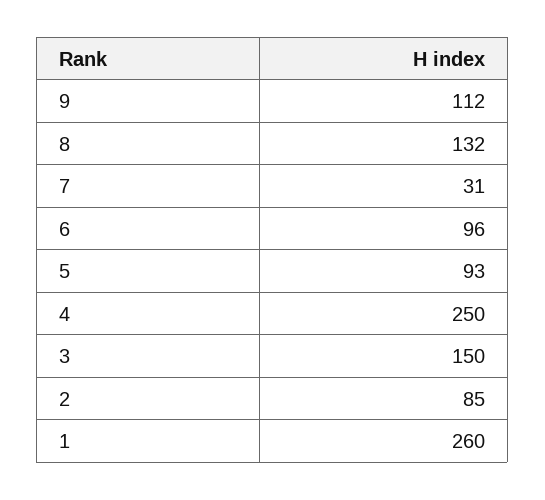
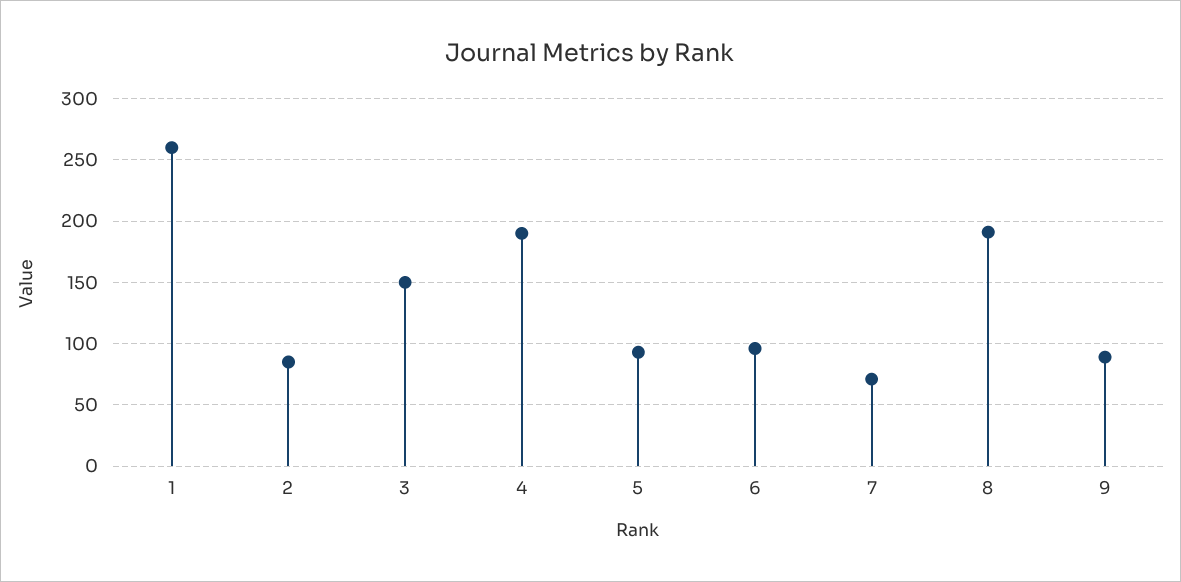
  {
-   "9": 112,
+   "9": 90,
-   "8": 132,
+   "8": 190,
-   "7": 31,
+   "7": 70,
    "6": 96,
    "5": 93,
-   "4": 250,
+   "4": 190,
    "3": 150,
    "2": 85,
    "1": 260
  }

